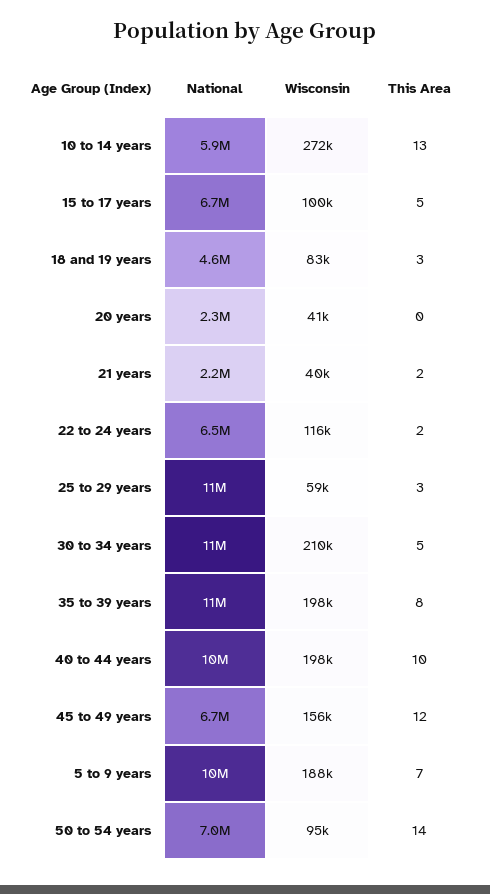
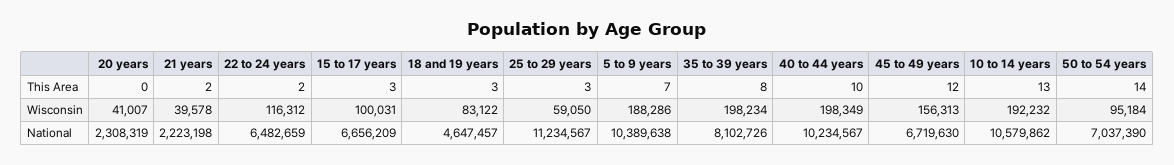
  {
    "National": {
-     "10 to 14 years": 5900000,
+     "10 to 14 years": 10579862,
      "15 to 17 years": 6656209,
      "18 and 19 years": 4647457,
      "20 years": 2308319,
      "21 years": 2223198,
      "22 to 24 years": 6482659,
      "25 to 29 years": 11234567,
-     "30 to 34 years": 11000000,
-     "35 to 39 years": 11000000,
+     "35 to 39 years": 8102726,
      "40 to 44 years": 10234567,
      "45 to 49 years": 6719630,
      "5 to 9 years": 10389638,
      "50 to 54 years": 7037390
    },
    "Wisconsin": {
-     "10 to 14 years": 272000,
+     "10 to 14 years": 192232,
      "15 to 17 years": 100031,
      "18 and 19 years": 83122,
      "20 years": 41007,
      "21 years": 39578,
      "22 to 24 years": 116312,
      "25 to 29 years": 59050,
-     "30 to 34 years": 210000,
      "35 to 39 years": 198234,
      "40 to 44 years": 198349,
      "45 to 49 years": 156313,
      "5 to 9 years": 188286,
      "50 to 54 years": 95184
    },
    "This Area": {
      "10 to 14 years": 13,
-     "15 to 17 years": 5,
+     "15 to 17 years": 3,
      "18 and 19 years": 3,
      "20 years": 0,
      "21 years": 2,
      "22 to 24 years": 2,
      "25 to 29 years": 3,
-     "30 to 34 years": 5,
      "35 to 39 years": 8,
      "40 to 44 years": 10,
      "45 to 49 years": 12,
      "5 to 9 years": 7,
      "50 to 54 years": 14
    }
  }

